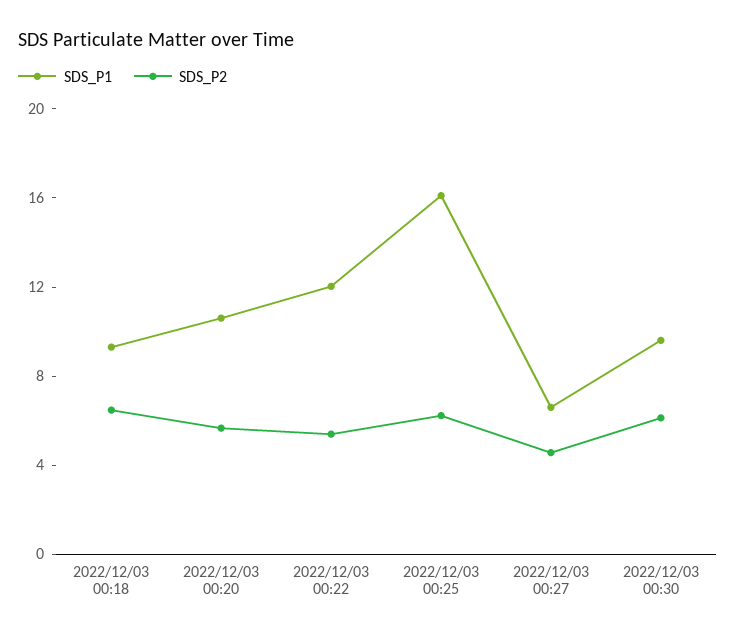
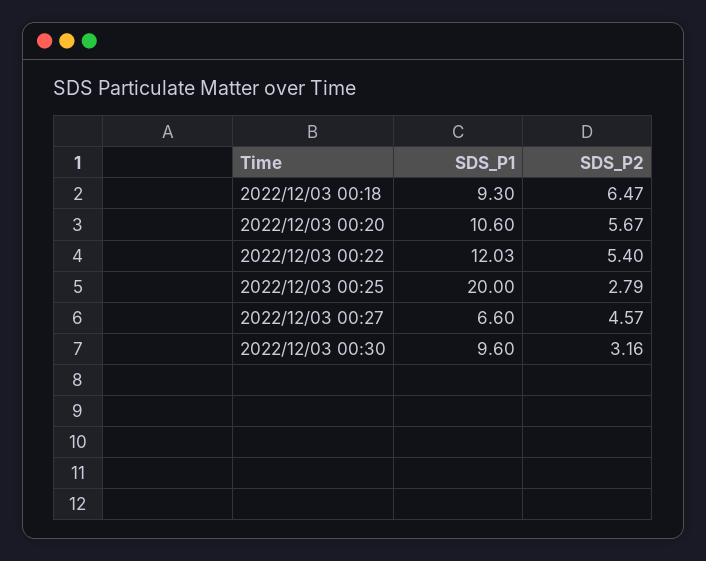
  {
    "SDS_P1": {
      "2022/12/03 00:18": 9.3,
      "2022/12/03 00:20": 10.6,
      "2022/12/03 00:22": 12.03,
-     "2022/12/03 00:25": 16,
+     "2022/12/03 00:25": 20,
      "2022/12/03 00:27": 6.6,
      "2022/12/03 00:30": 9.6
    },
    "SDS_P2": {
      "2022/12/03 00:18": 6.47,
      "2022/12/03 00:20": 5.67,
      "2022/12/03 00:22": 5.4,
-     "2022/12/03 00:25": 6,
+     "2022/12/03 00:25": 2.79,
      "2022/12/03 00:27": 4.57,
-     "2022/12/03 00:30": 6
+     "2022/12/03 00:30": 3.16
    }
  }

